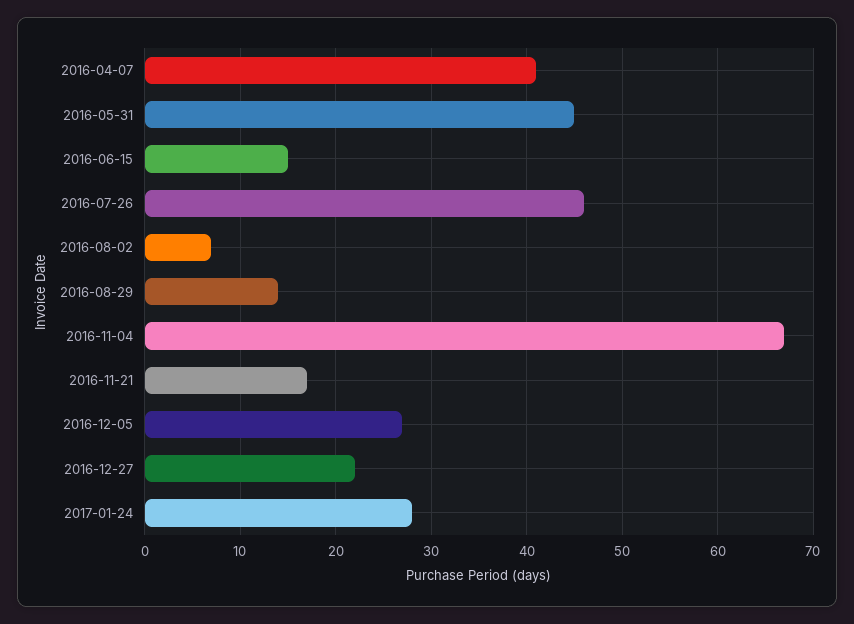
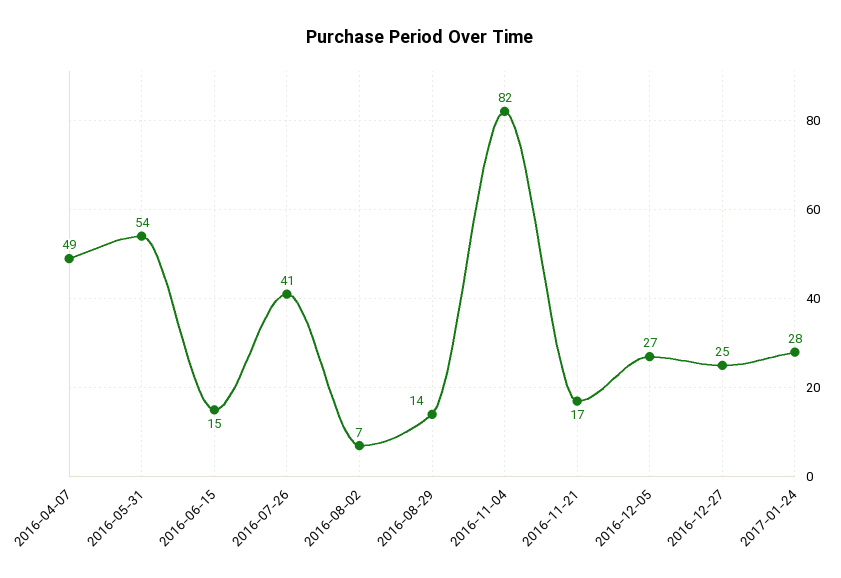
  {
-   "2016-04-07": 41,
+   "2016-04-07": 49,
-   "2016-05-31": 45,
+   "2016-05-31": 54,
    "2016-06-15": 15,
-   "2016-07-26": 46,
+   "2016-07-26": 41,
    "2016-08-02": 7,
    "2016-08-29": 14,
-   "2016-11-04": 67,
+   "2016-11-04": 82,
    "2016-11-21": 17,
    "2016-12-05": 27,
-   "2016-12-27": 22,
+   "2016-12-27": 25,
    "2017-01-24": 28
  }

